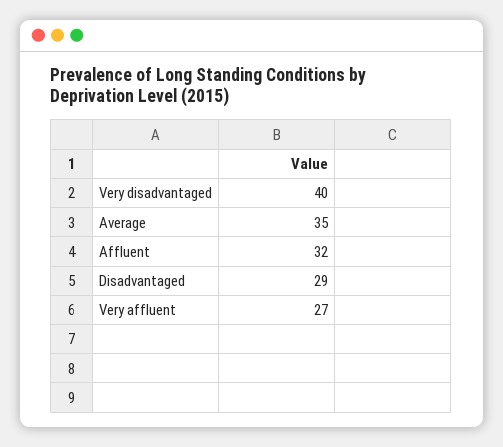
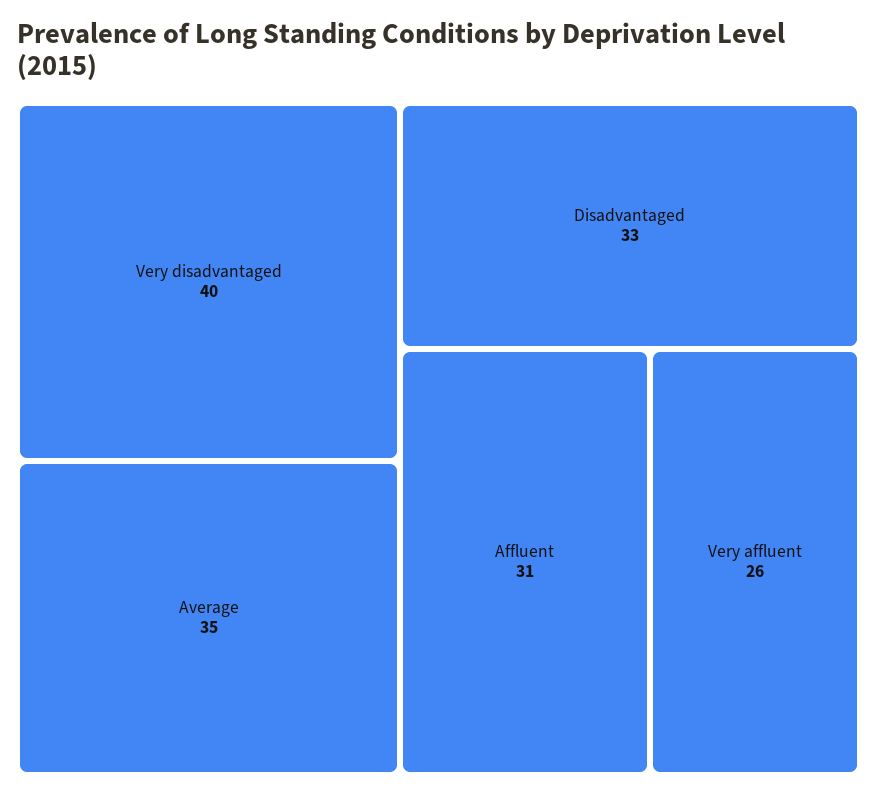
  {
    "Very disadvantaged": 40,
    "Average": 35,
-   "Affluent": 32,
+   "Affluent": 31,
-   "Disadvantaged": 29,
+   "Disadvantaged": 33,
-   "Very affluent": 27
+   "Very affluent": 26
  }

